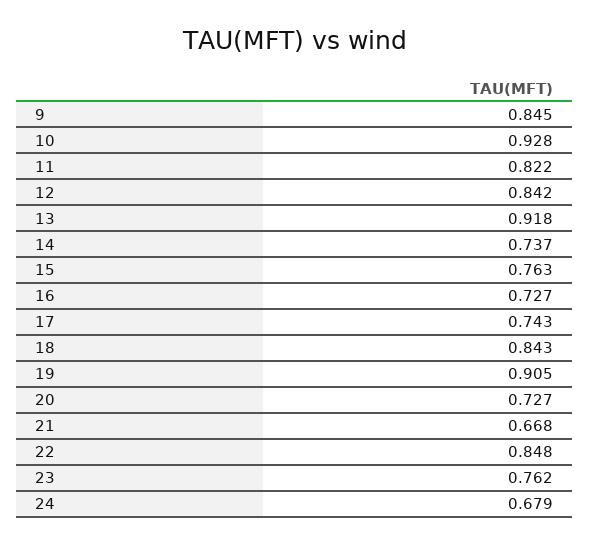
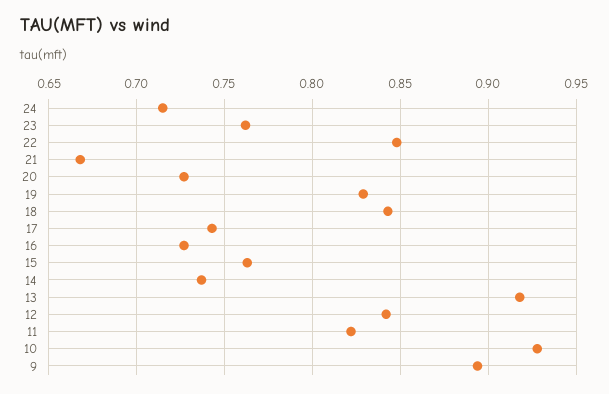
  {
-   "9": 0.845,
+   "9": 0.895,
    "10": 0.928,
    "11": 0.822,
    "12": 0.842,
    "13": 0.918,
    "14": 0.737,
    "15": 0.763,
    "16": 0.727,
    "17": 0.743,
    "18": 0.843,
-   "19": 0.905,
+   "19": 0.83,
    "20": 0.727,
    "21": 0.668,
    "22": 0.848,
    "23": 0.762,
-   "24": 0.679
+   "24": 0.715
  }

